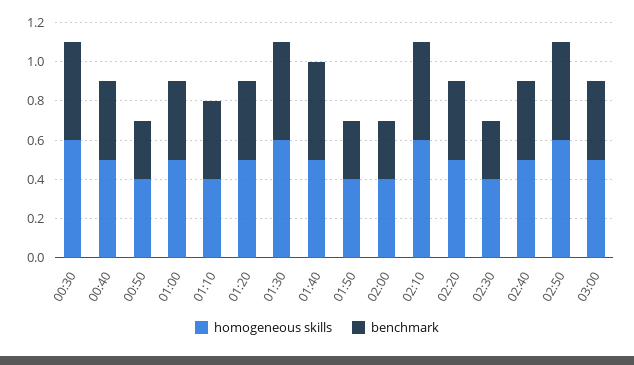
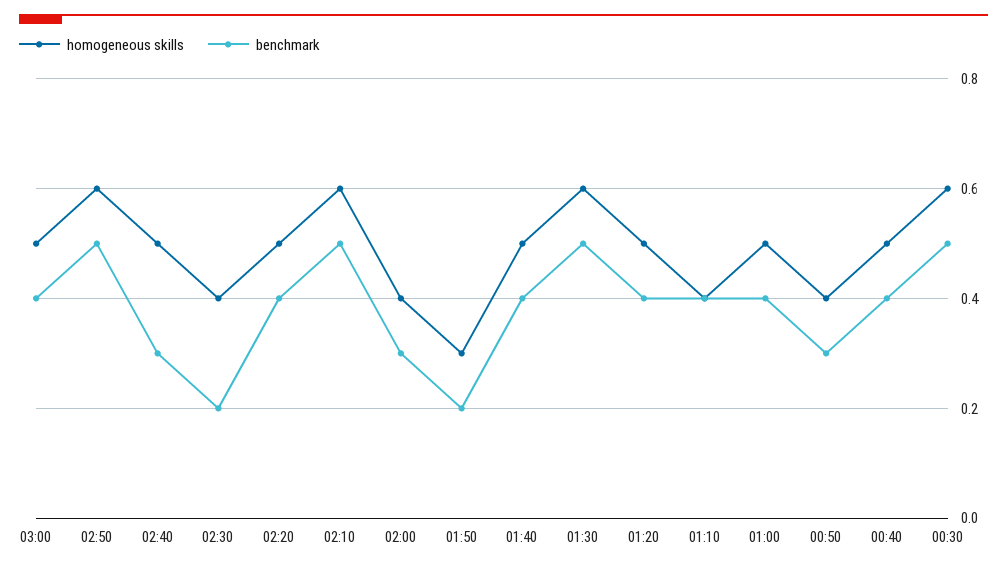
  {
    "homogeneous skills": {
      "00:30": 0.6,
      "00:40": 0.5,
      "00:50": 0.4,
      "01:00": 0.5,
      "01:10": 0.4,
      "01:20": 0.5,
      "01:30": 0.6,
      "01:40": 0.5,
-     "01:50": 0.4,
+     "01:50": 0.3,
      "02:00": 0.4,
      "02:10": 0.6,
      "02:20": 0.5,
      "02:30": 0.4,
      "02:40": 0.5,
      "02:50": 0.6,
      "03:00": 0.5
    },
    "benchmark": {
      "00:30": 0.5,
      "00:40": 0.4,
      "00:50": 0.3,
      "01:00": 0.4,
      "01:10": 0.4,
      "01:20": 0.4,
      "01:30": 0.5,
-     "01:40": 0.5,
+     "01:40": 0.4,
-     "01:50": 0.3,
+     "01:50": 0.2,
      "02:00": 0.3,
      "02:10": 0.5,
      "02:20": 0.4,
-     "02:30": 0.3,
+     "02:30": 0.2,
-     "02:40": 0.4,
+     "02:40": 0.3,
      "02:50": 0.5,
      "03:00": 0.4
    }
  }

